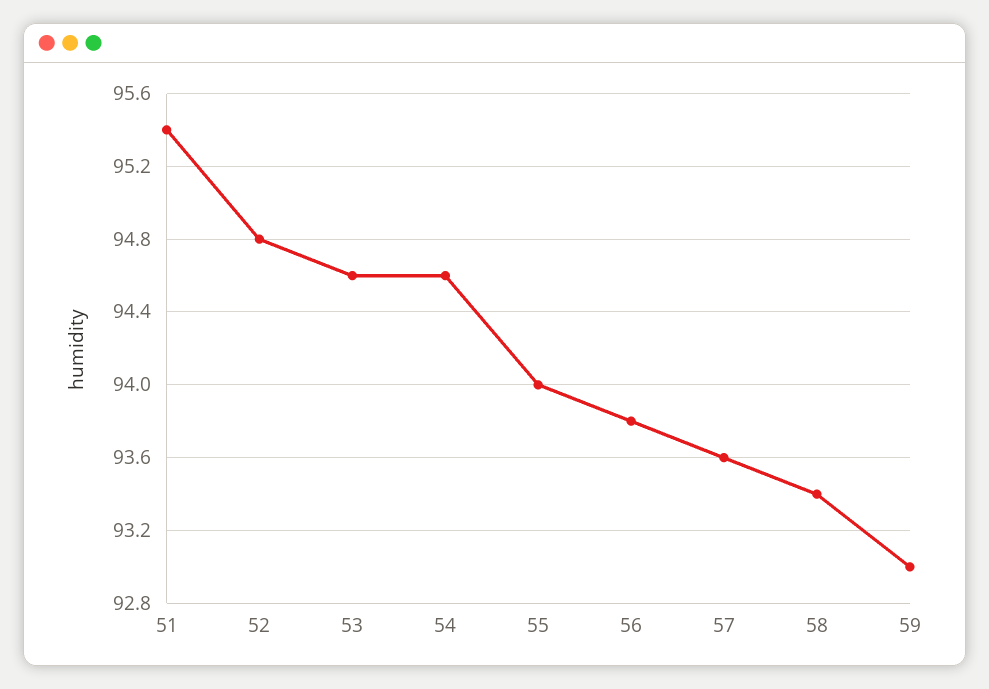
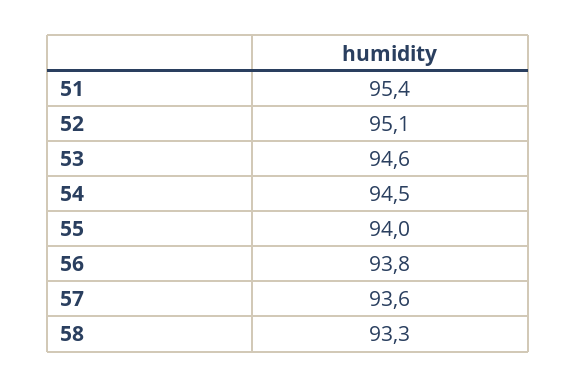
  {
    "51": 95.4,
-   "52": 94.8,
+   "52": 95.1,
    "53": 94.6,
-   "54": 94.6,
+   "54": 94.5,
    "55": 94,
    "56": 93.8,
    "57": 93.6,
-   "58": 93.4,
+   "58": 93.3
-   "59": 93
  }

